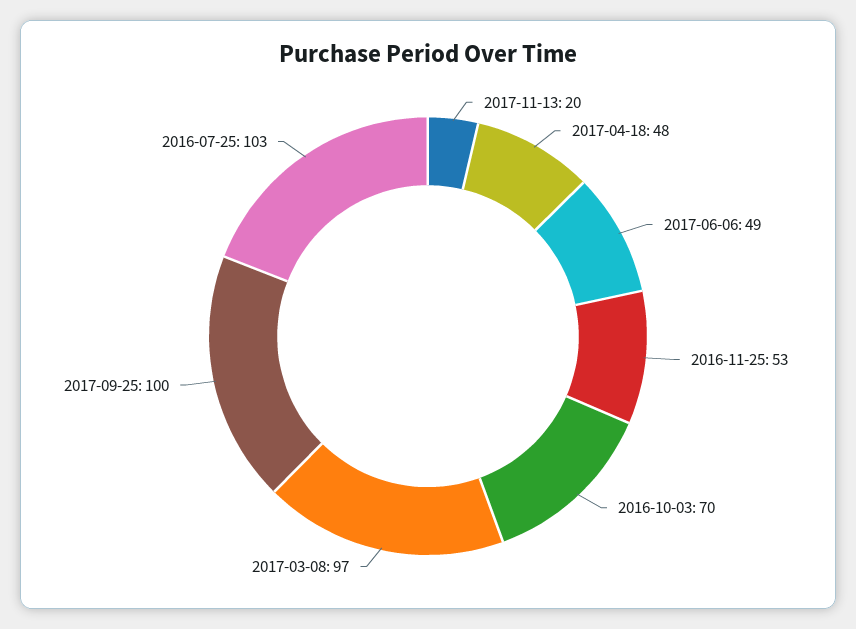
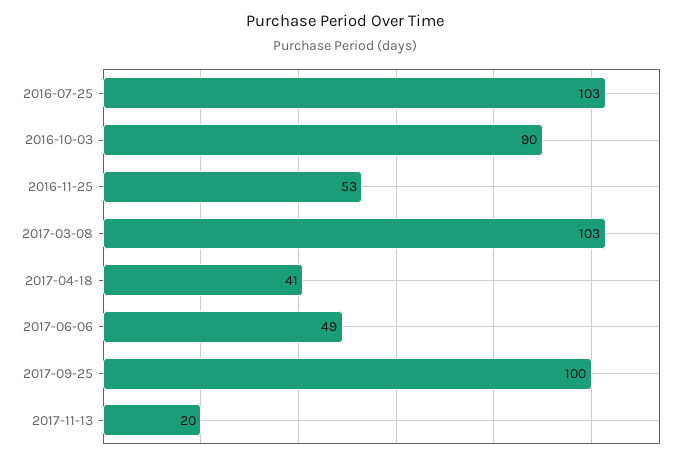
  {
    "2017-11-13": 20,
-   "2017-04-18": 48,
+   "2017-04-18": 41,
    "2017-06-06": 49,
    "2016-11-25": 53,
-   "2016-10-03": 70,
+   "2016-10-03": 90,
-   "2017-03-08": 97,
+   "2017-03-08": 103,
    "2017-09-25": 100,
    "2016-07-25": 103
  }

